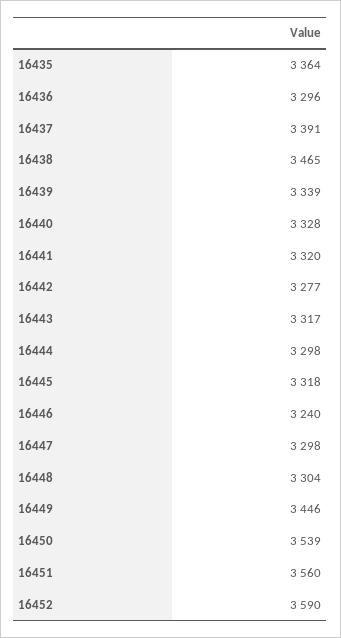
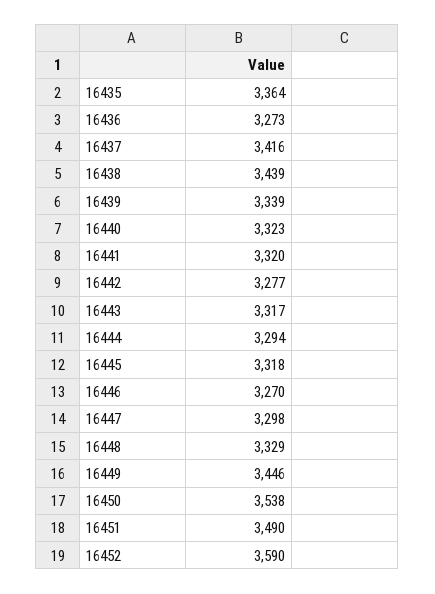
  {
    "16435": 3364,
-   "16436": 3296,
+   "16436": 3273,
-   "16437": 3391,
+   "16437": 3416,
-   "16438": 3465,
+   "16438": 3439,
    "16439": 3339,
-   "16440": 3328,
+   "16440": 3323,
    "16441": 3320,
    "16442": 3277,
    "16443": 3317,
-   "16444": 3298,
+   "16444": 3294,
    "16445": 3318,
-   "16446": 3240,
+   "16446": 3270,
    "16447": 3298,
-   "16448": 3304,
+   "16448": 3329,
    "16449": 3446,
-   "16450": 3539,
+   "16450": 3538,
-   "16451": 3560,
+   "16451": 3490,
    "16452": 3590
  }

